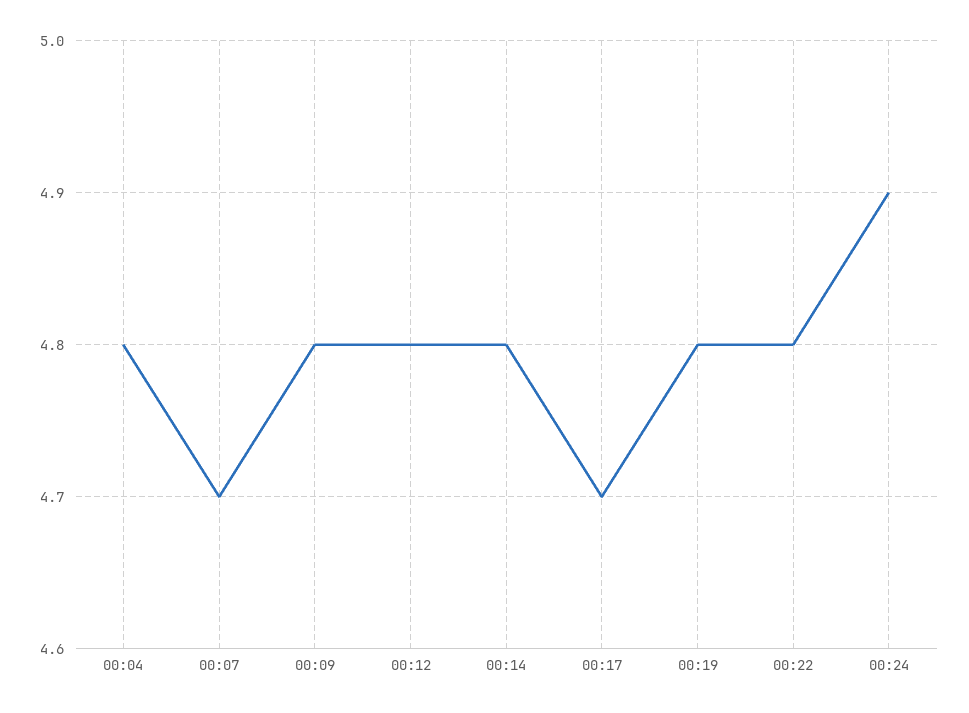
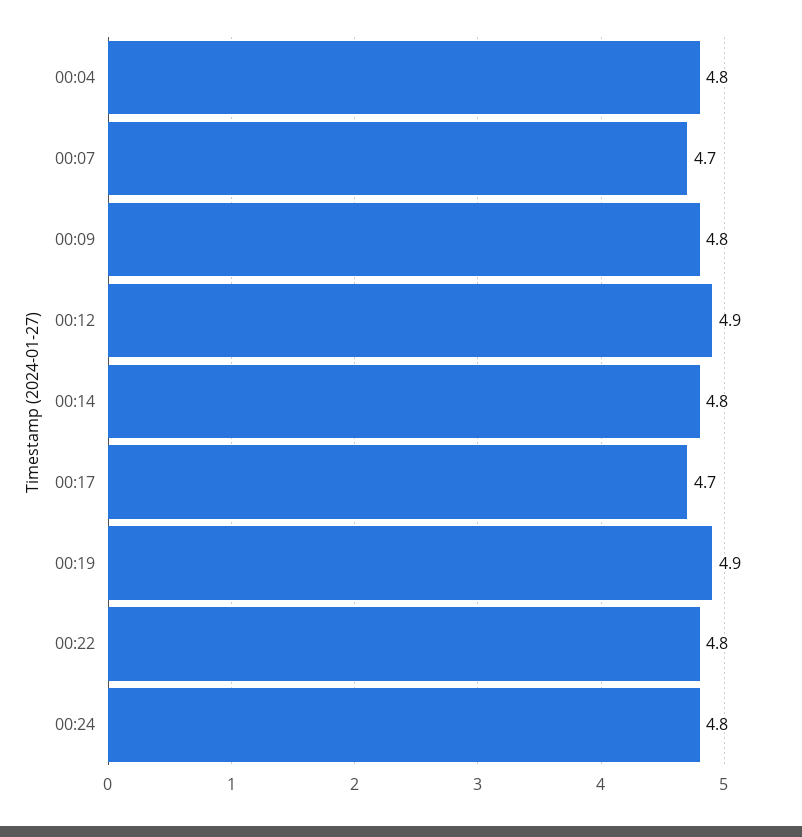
  {
    "00:04": 4.8,
    "00:07": 4.7,
    "00:09": 4.8,
-   "00:12": 4.8,
+   "00:12": 4.9,
    "00:14": 4.8,
    "00:17": 4.7,
-   "00:19": 4.8,
+   "00:19": 4.9,
    "00:22": 4.8,
-   "00:24": 4.9
+   "00:24": 4.8
  }

